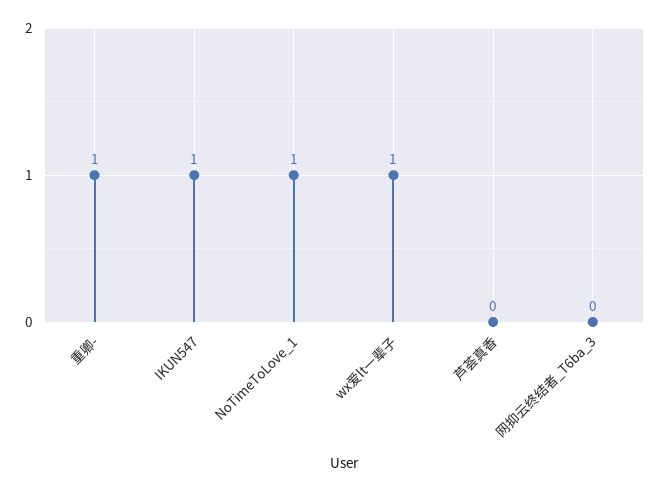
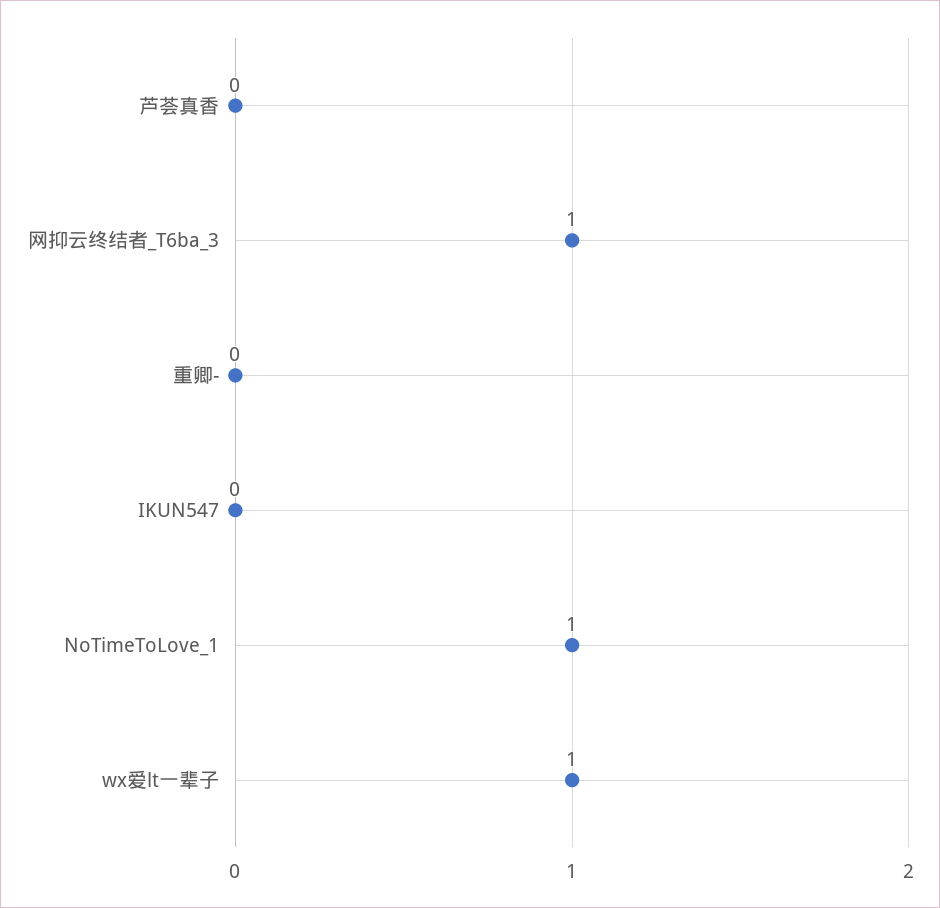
  {
-   "重卿-": 1,
+   "重卿-": 0,
-   "IKUN547": 1,
+   "IKUN547": 0,
    "NoTimeToLove_1": 1,
    "wx爱lt一辈子": 1,
    "芦荟真香": 0,
-   "网抑云终结者_T6ba_3": 0
+   "网抑云终结者_T6ba_3": 1
  }

